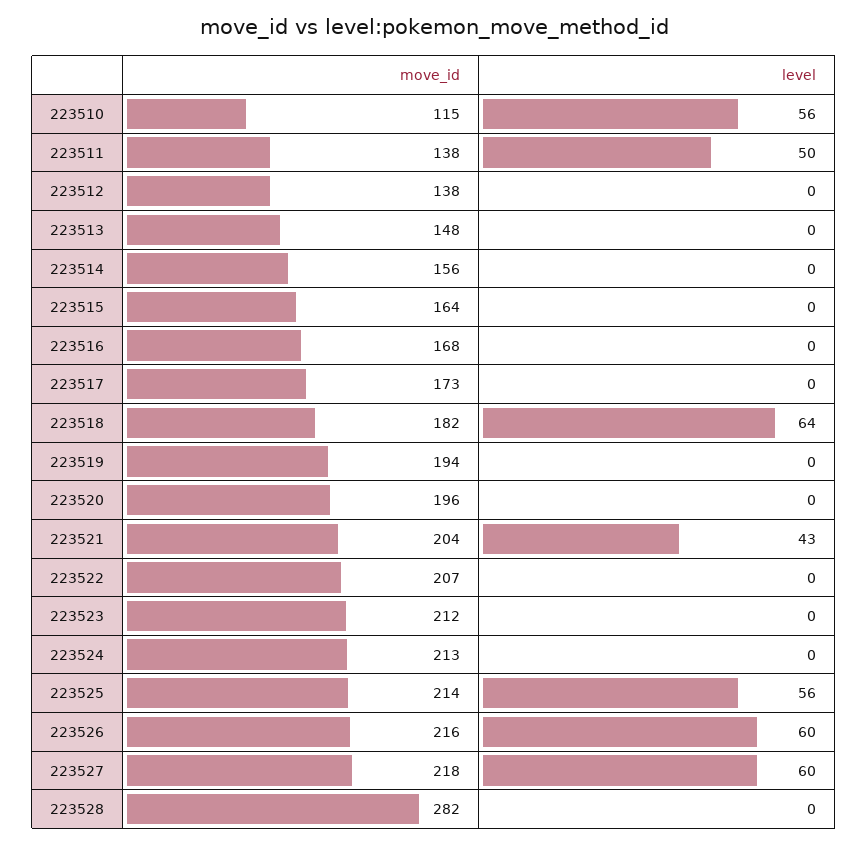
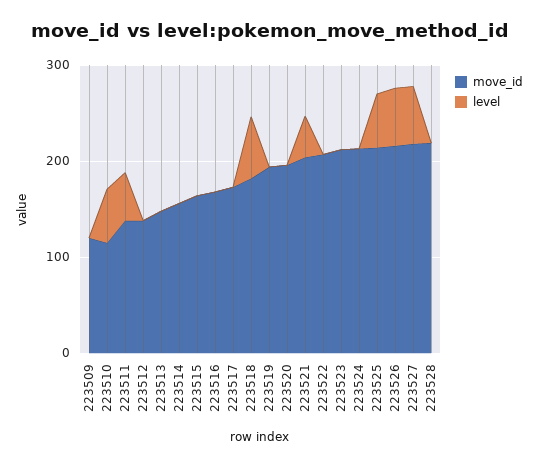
  {
    "move_id": {
      "223510": 115,
      "223511": 138,
      "223512": 138,
      "223513": 148,
      "223514": 156,
      "223515": 164,
      "223516": 168,
      "223517": 173,
      "223518": 182,
      "223519": 194,
      "223520": 196,
      "223521": 204,
      "223522": 207,
      "223523": 212,
      "223524": 213,
      "223525": 214,
      "223526": 216,
      "223527": 218,
-     "223528": 282
+     "223528": 220,
+     "223509": 120
    },
    "level": {
      "223510": 56,
      "223511": 50,
      "223512": 0,
      "223513": 0,
      "223514": 0,
      "223515": 0,
      "223516": 0,
      "223517": 0,
      "223518": 64,
      "223519": 0,
      "223520": 0,
      "223521": 43,
      "223522": 0,
      "223523": 0,
      "223524": 0,
      "223525": 56,
      "223526": 60,
      "223527": 60,
-     "223528": 0
+     "223528": 0,
+     "223509": 0
    }
  }

